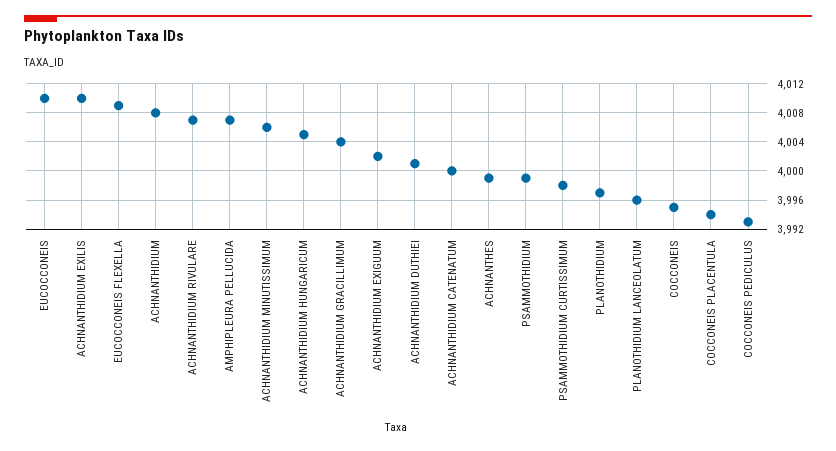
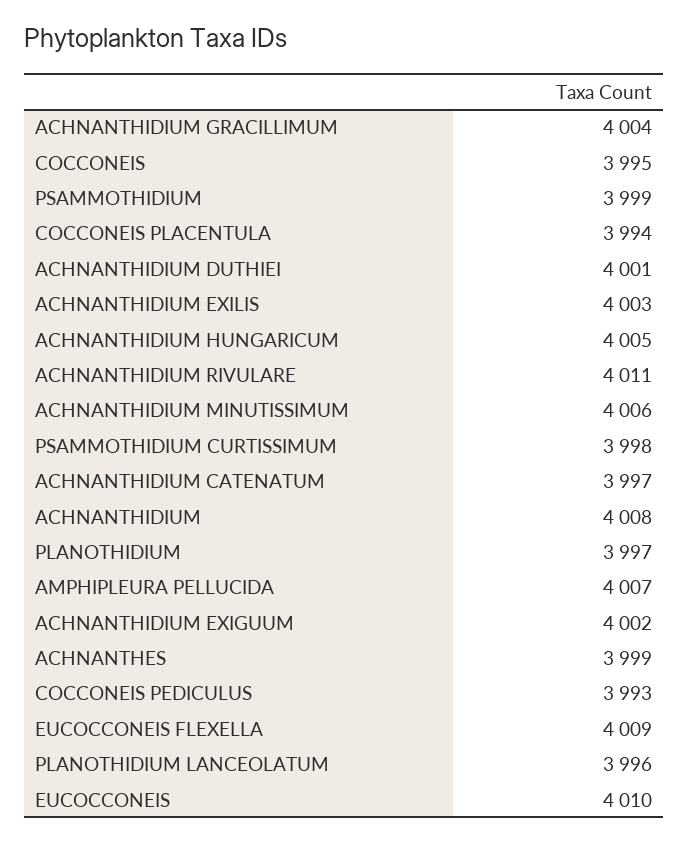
  {
    "EUCOCCONEIS": 4010,
-   "ACHNANTHIDIUM EXILIS": 4010,
+   "ACHNANTHIDIUM EXILIS": 4003,
    "EUCOCCONEIS FLEXELLA": 4009,
    "ACHNANTHIDIUM": 4008,
-   "ACHNANTHIDIUM RIVULARE": 4007,
+   "ACHNANTHIDIUM RIVULARE": 4011,
    "AMPHIPLEURA PELLUCIDA": 4007,
    "ACHNANTHIDIUM MINUTISSIMUM": 4006,
    "ACHNANTHIDIUM HUNGARICUM": 4005,
    "ACHNANTHIDIUM GRACILLIMUM": 4004,
    "ACHNANTHIDIUM EXIGUUM": 4002,
    "ACHNANTHIDIUM DUTHIEI": 4001,
-   "ACHNANTHIDIUM CATENATUM": 4000,
+   "ACHNANTHIDIUM CATENATUM": 3997,
    "ACHNANTHES": 3999,
    "PSAMMOTHIDIUM": 3999,
    "PSAMMOTHIDIUM CURTISSIMUM": 3998,
    "PLANOTHIDIUM": 3997,
    "PLANOTHIDIUM LANCEOLATUM": 3996,
    "COCCONEIS": 3995,
    "COCCONEIS PLACENTULA": 3994,
    "COCCONEIS PEDICULUS": 3993
  }

